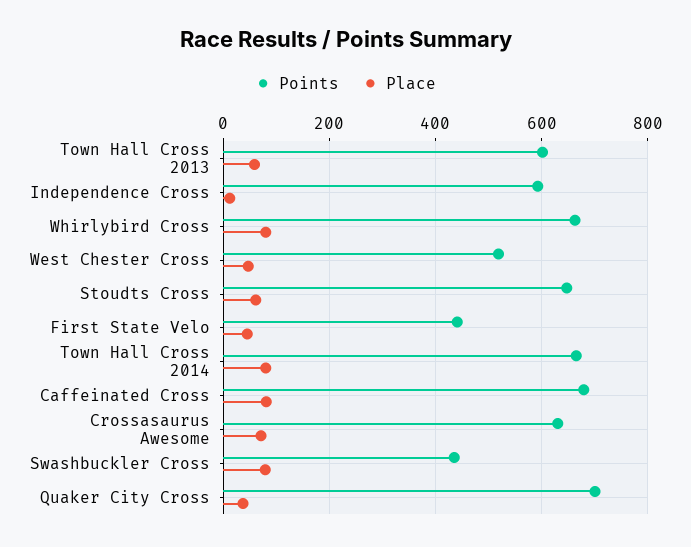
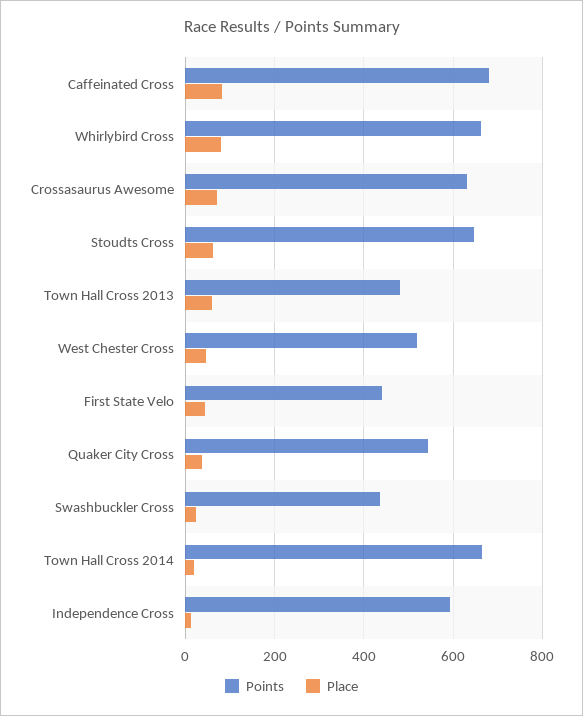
  {
    "Points": {
-     "Town Hall Cross 2013": 600,
+     "Town Hall Cross 2013": 480,
      "Independence Cross": 600,
      "Whirlybird Cross": 660,
      "West Chester Cross": 520,
      "Stoudts Cross": 640,
      "First State Velo": 440,
      "Town Hall Cross 2014": 660,
      "Caffeinated Cross": 680,
      "Crossasaurus Awesome": 640,
      "Swashbuckler Cross": 440,
-     "Quaker City Cross": 700
+     "Quaker City Cross": 540
    },
    "Place": {
      "Town Hall Cross 2013": 60,
      "Independence Cross": 20,
      "Whirlybird Cross": 80,
      "West Chester Cross": 40,
      "Stoudts Cross": 60,
      "First State Velo": 40,
-     "Town Hall Cross 2014": 80,
+     "Town Hall Cross 2014": 20,
      "Caffeinated Cross": 80,
      "Crossasaurus Awesome": 80,
-     "Swashbuckler Cross": 80,
+     "Swashbuckler Cross": 20,
      "Quaker City Cross": 40
    }
  }

